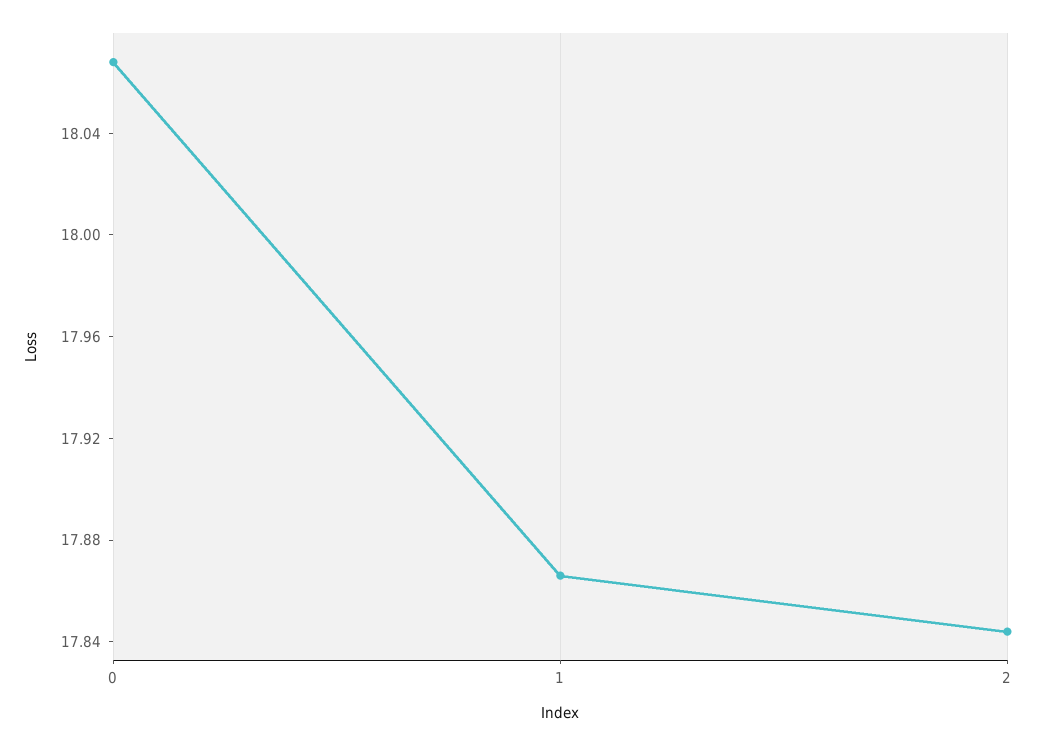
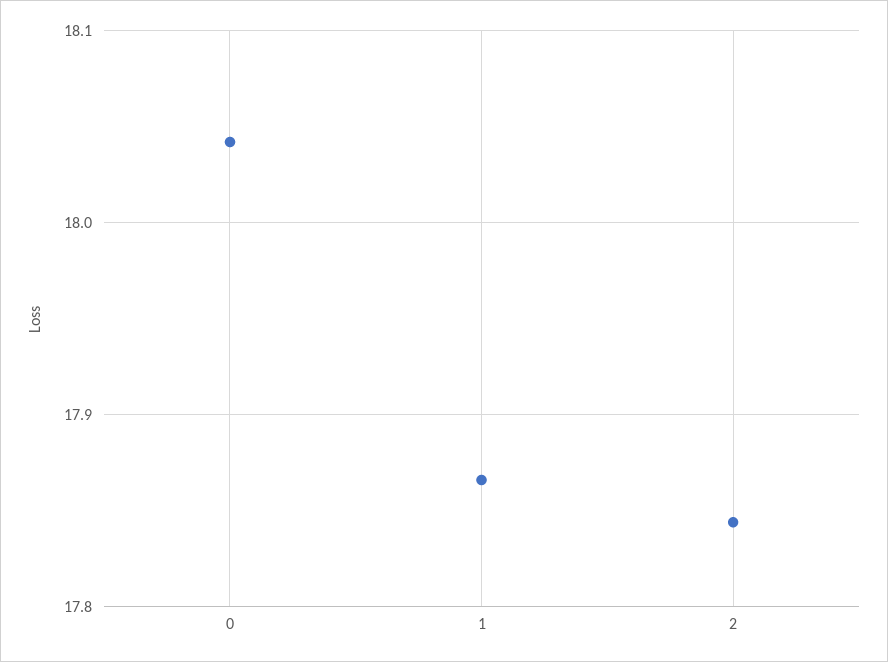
  {
-   "0": 18.07,
+   "0": 18.04,
    "1": 17.87,
    "2": 17.84
  }

